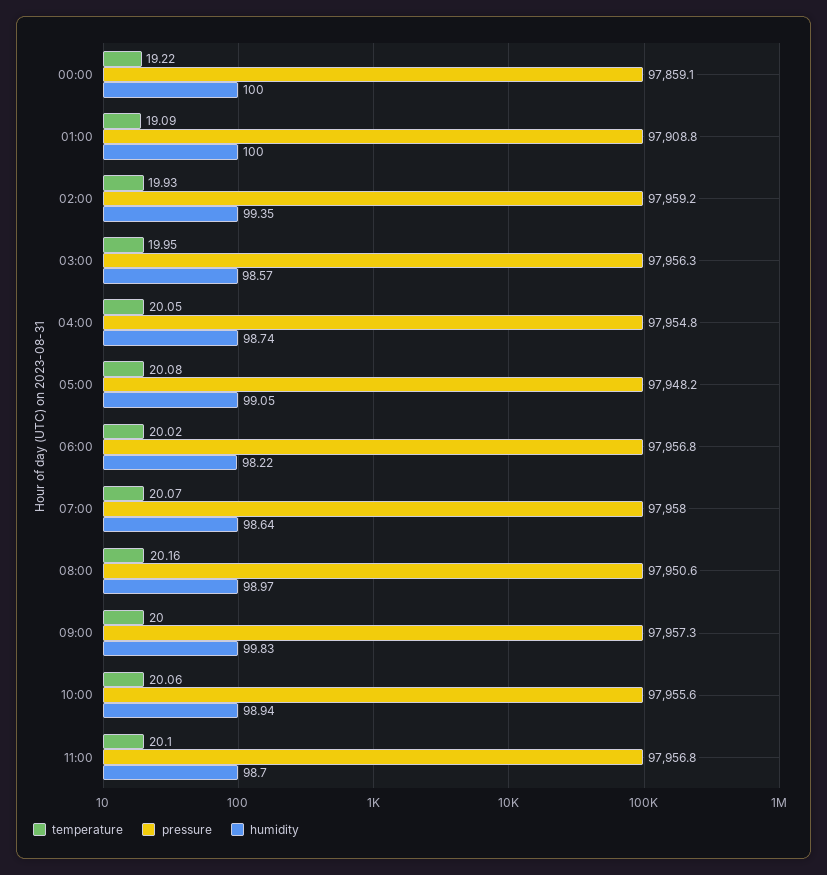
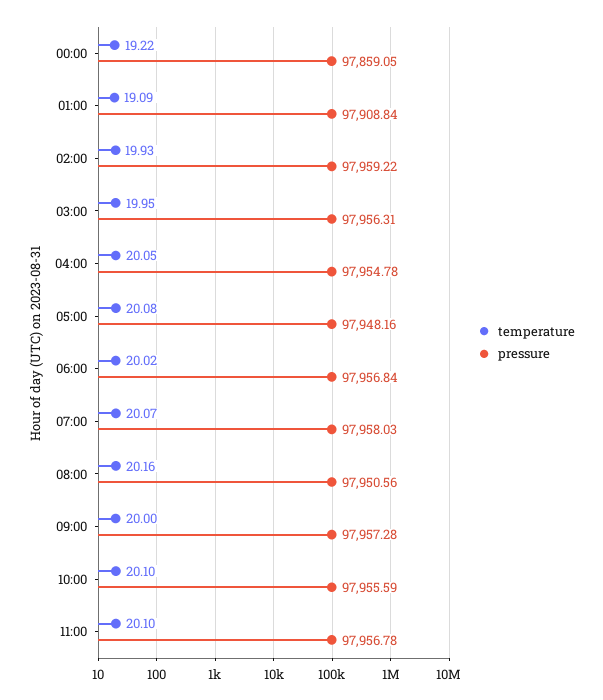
  {
    "temperature": {
      "00:00": 19.22,
      "01:00": 19.09,
      "02:00": 19.93,
      "03:00": 19.95,
      "04:00": 20.05,
      "05:00": 20.08,
      "06:00": 20.02,
      "07:00": 20.07,
      "08:00": 20.16,
      "09:00": 20,
-     "10:00": 20.06,
+     "10:00": 20.1,
      "11:00": 20.1
    },
    "pressure": {
      "00:00": 97859.05,
      "01:00": 97908.84,
      "02:00": 97959.22,
      "03:00": 97956.31,
      "04:00": 97954.78,
      "05:00": 97948.16,
      "06:00": 97956.84,
      "07:00": 97958.03,
      "08:00": 97950.56,
      "09:00": 97957.28,
      "10:00": 97955.59,
      "11:00": 97956.78
-   },
+   }
-   "humidity": {
-     "00:00": 100,
-     "01:00": 100,
-     "02:00": 99.35,
-     "03:00": 98.57,
-     "04:00": 98.74,
-     "05:00": 99.05,
-     "06:00": 98.22,
-     "07:00": 98.64,
-     "08:00": 98.97,
-     "09:00": 99.83,
-     "10:00": 98.94,
-     "11:00": 98.7
-   }
  }

